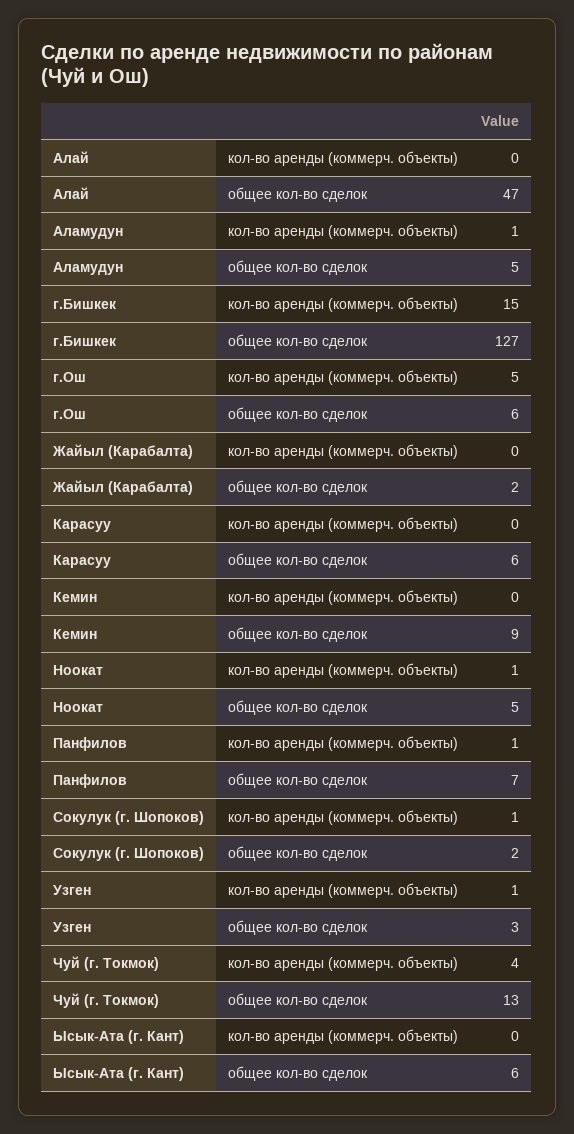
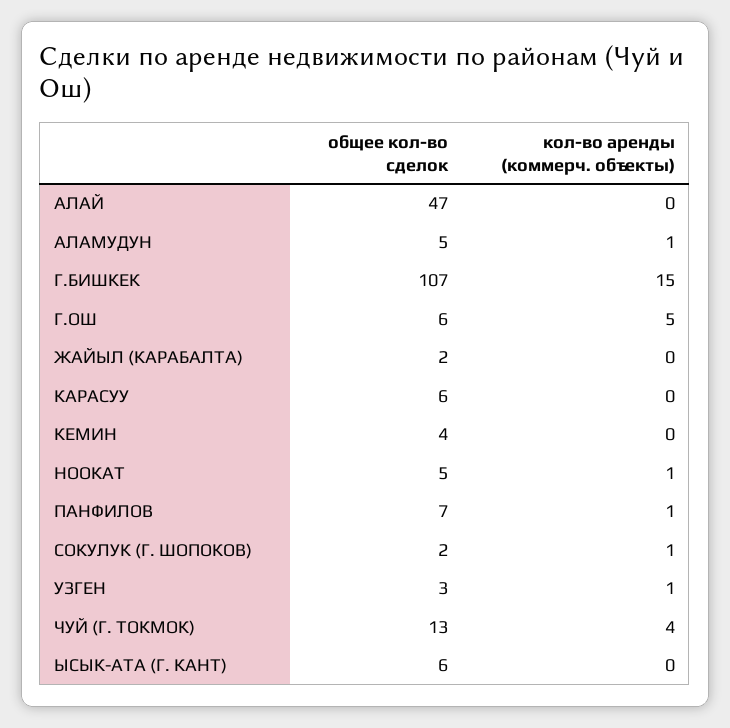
  {
    "Алай": {
      "кол-во аренды (коммерч. объекты)": 0,
      "общее кол-во сделок": 47
    },
    "Аламудун": {
      "кол-во аренды (коммерч. объекты)": 1,
      "общее кол-во сделок": 5
    },
    "г.Бишкек": {
      "кол-во аренды (коммерч. объекты)": 15,
-     "общее кол-во сделок": 127
+     "общее кол-во сделок": 107
    },
    "г.Ош": {
      "кол-во аренды (коммерч. объекты)": 5,
      "общее кол-во сделок": 6
    },
    "Жайыл (Карабалта)": {
      "кол-во аренды (коммерч. объекты)": 0,
      "общее кол-во сделок": 2
    },
    "Карасуу": {
      "кол-во аренды (коммерч. объекты)": 0,
      "общее кол-во сделок": 6
    },
    "Кемин": {
      "кол-во аренды (коммерч. объекты)": 0,
-     "общее кол-во сделок": 9
+     "общее кол-во сделок": 4
    },
    "Ноокат": {
      "кол-во аренды (коммерч. объекты)": 1,
      "общее кол-во сделок": 5
    },
    "Панфилов": {
      "кол-во аренды (коммерч. объекты)": 1,
      "общее кол-во сделок": 7
    },
    "Сокулук (г. Шопоков)": {
      "кол-во аренды (коммерч. объекты)": 1,
      "общее кол-во сделок": 2
    },
    "Узген": {
      "кол-во аренды (коммерч. объекты)": 1,
      "общее кол-во сделок": 3
    },
    "Чуй (г. Токмок)": {
      "кол-во аренды (коммерч. объекты)": 4,
      "общее кол-во сделок": 13
    },
    "Ысык-Ата (г. Кант)": {
      "кол-во аренды (коммерч. объекты)": 0,
      "общее кол-во сделок": 6
    }
  }

